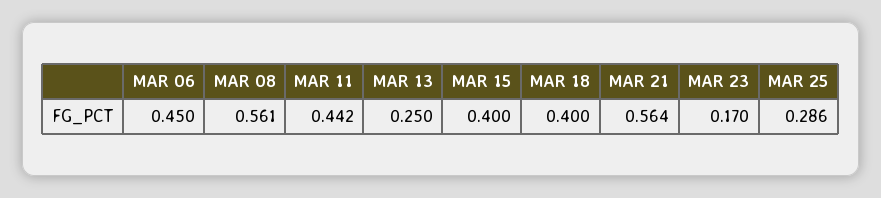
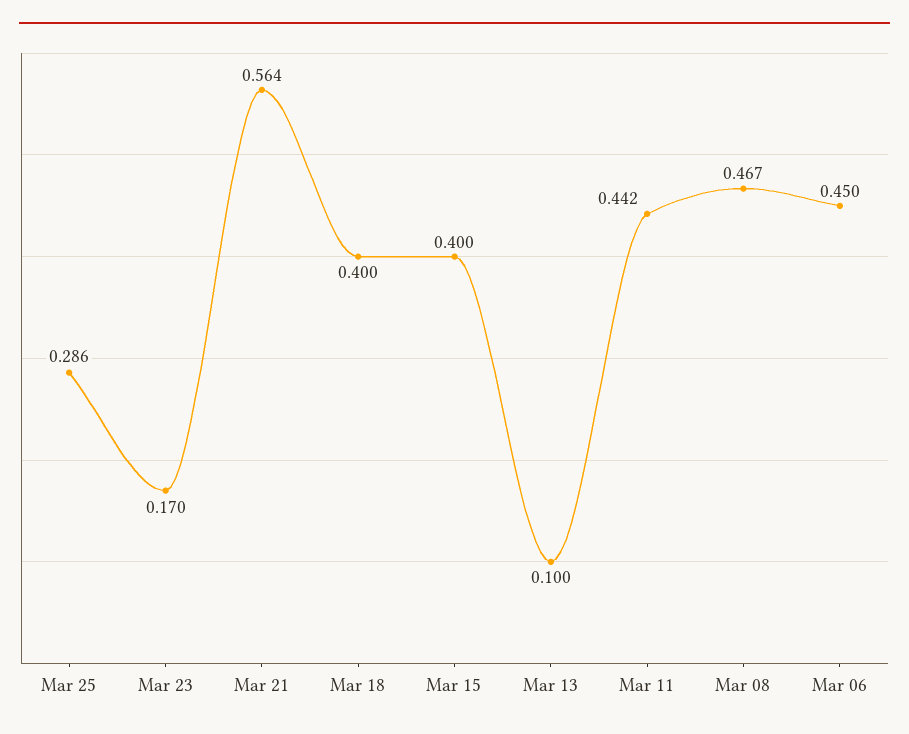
  {
    "MAR 06": 0.45,
-   "MAR 08": 0.561,
+   "MAR 08": 0.467,
    "MAR 11": 0.442,
-   "MAR 13": 0.25,
+   "MAR 13": 0.1,
    "MAR 15": 0.4,
    "MAR 18": 0.4,
    "MAR 21": 0.564,
    "MAR 23": 0.17,
    "MAR 25": 0.286
  }

